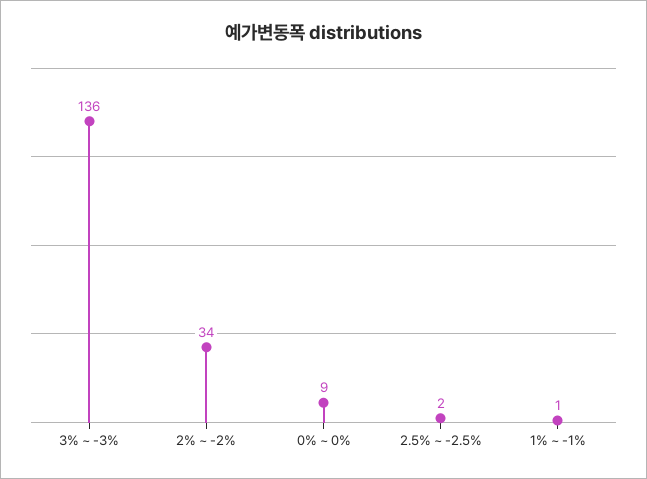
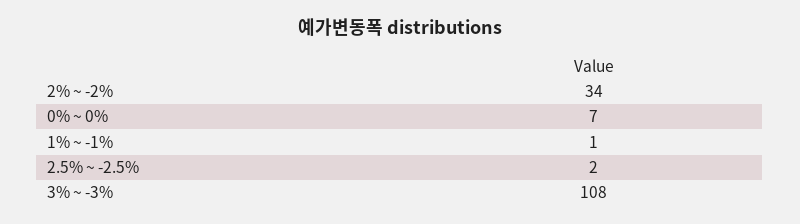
  {
-   "3% ~ -3%": 136,
+   "3% ~ -3%": 108,
    "2% ~ -2%": 34,
-   "0% ~ 0%": 9,
+   "0% ~ 0%": 7,
    "2.5% ~ -2.5%": 2,
    "1% ~ -1%": 1
  }

